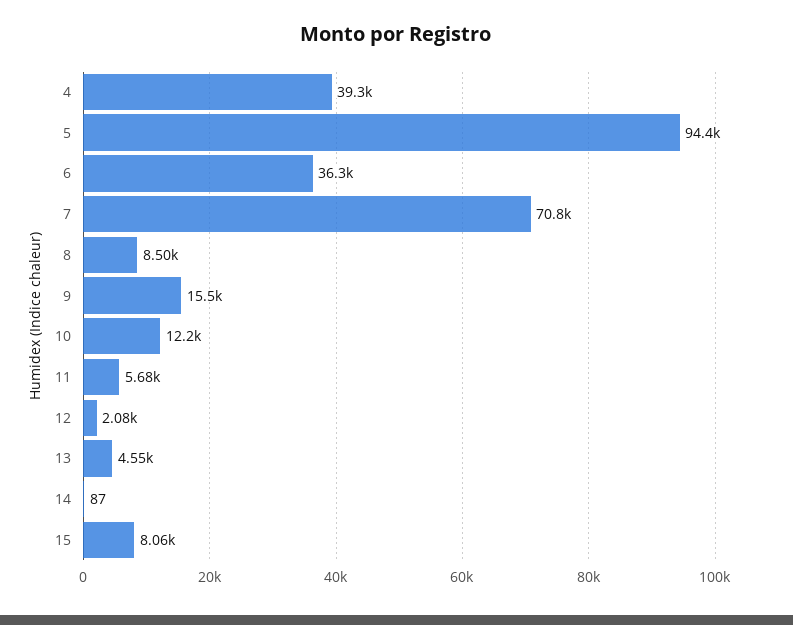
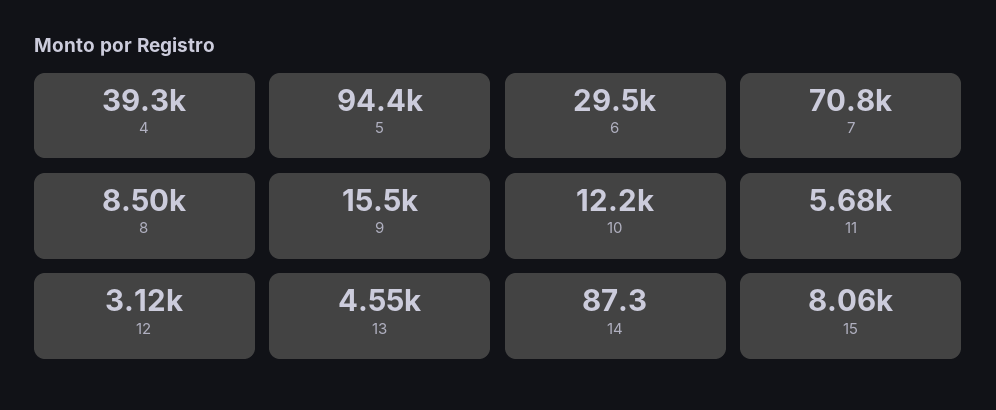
  {
    "4": 39300,
    "5": 94400,
-   "6": 36300,
+   "6": 29500,
    "7": 70800,
    "8": 8500,
    "9": 15500,
    "10": 12200,
    "11": 5680,
-   "12": 2080,
+   "12": 3120,
    "13": 4550,
    "14": 87.3,
    "15": 8060
  }

